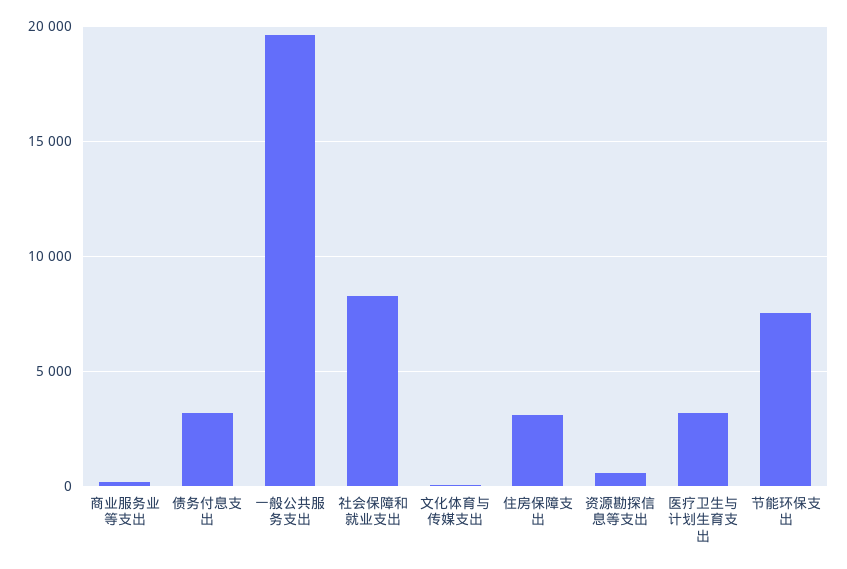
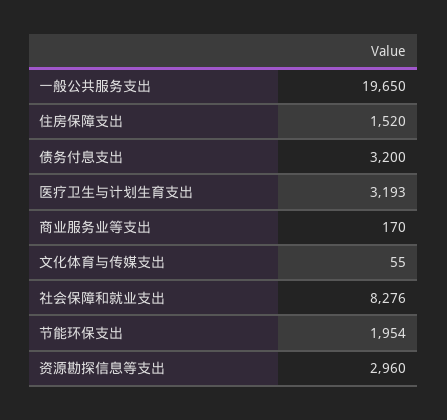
  {
    "商业服务业等支出": 170,
    "债务付息支出": 3200,
    "一般公共服务支出": 19650,
    "社会保障和就业支出": 8276,
    "文化体育与传媒支出": 55,
-   "住房保障支出": 3000,
+   "住房保障支出": 1520,
-   "资源勘探信息等支出": 500,
+   "资源勘探信息等支出": 2960,
    "医疗卫生与计划生育支出": 3193,
-   "节能环保支出": 7500
+   "节能环保支出": 1954
  }

